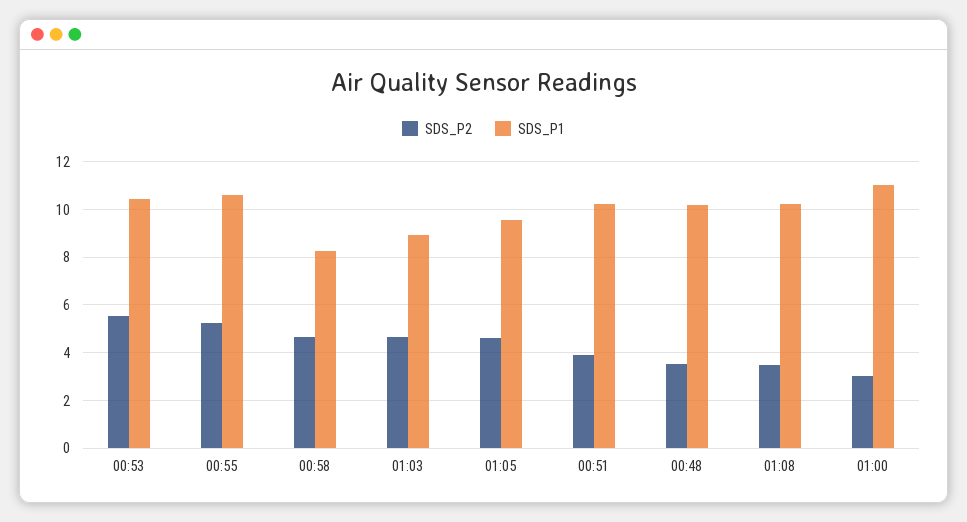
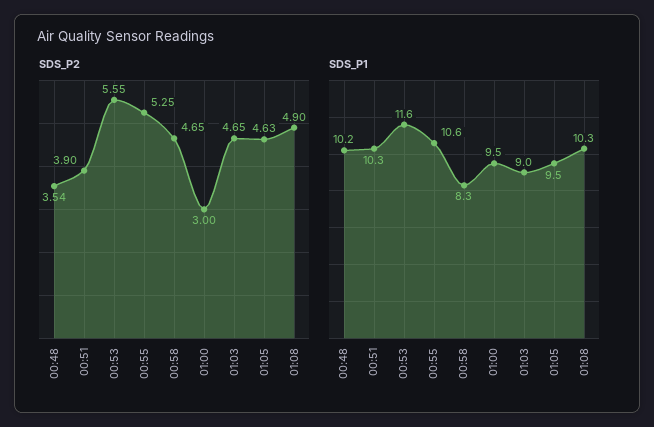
  {
    "SDS_P2": {
      "00:53": 5.55,
      "00:55": 5.25,
      "00:58": 4.65,
      "01:03": 4.65,
      "01:05": 4.63,
      "00:51": 3.9,
      "00:48": 3.54,
-     "01:08": 3.5,
+     "01:08": 4.9,
      "01:00": 3
    },
    "SDS_P1": {
-     "00:53": 10.5,
+     "00:53": 11.6,
      "00:55": 10.6,
      "00:58": 8.3,
      "01:03": 9,
      "01:05": 9.5,
      "00:51": 10.3,
      "00:48": 10.2,
      "01:08": 10.3,
-     "01:00": 11
+     "01:00": 9.5
    }
  }

